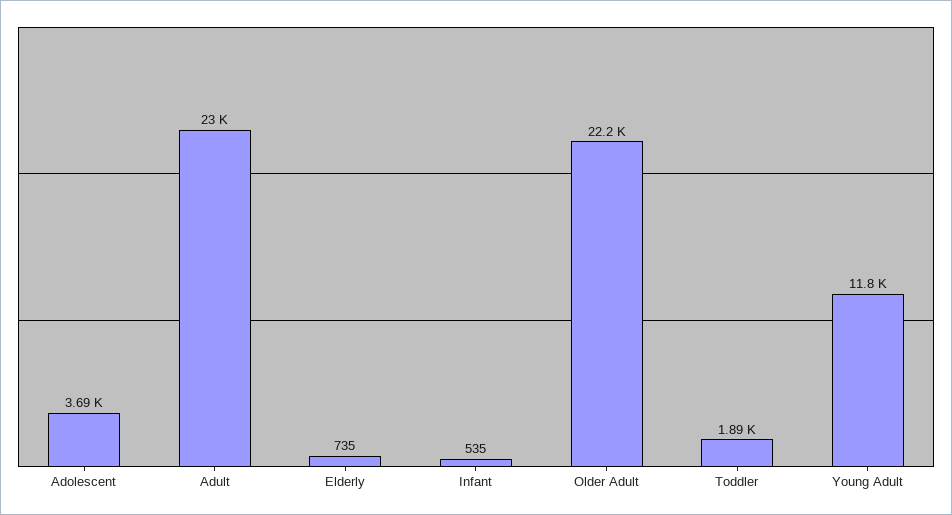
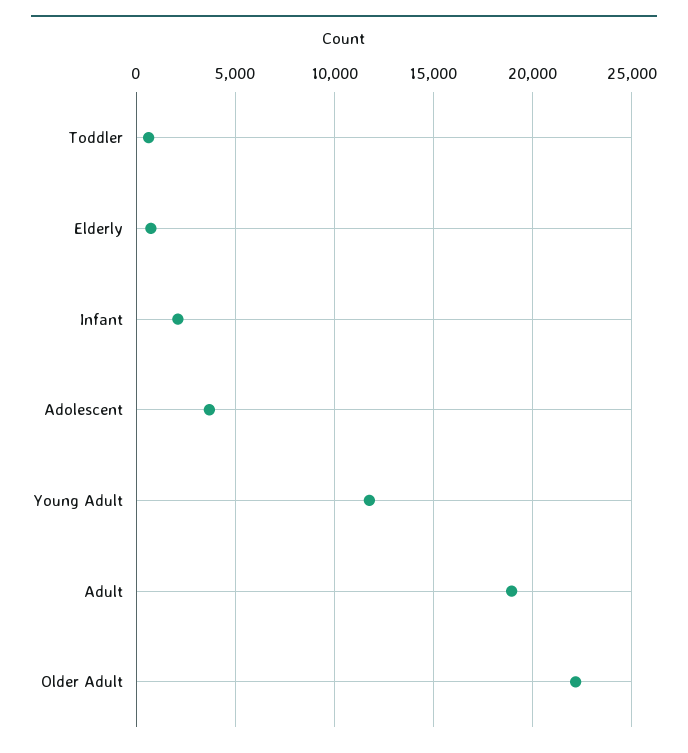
  {
    "Adolescent": 3690,
-   "Adult": 23000,
+   "Adult": 19000,
    "Elderly": 735,
-   "Infant": 535,
+   "Infant": 2000,
    "Older Adult": 22200,
-   "Toddler": 1890,
+   "Toddler": 500,
    "Young Adult": 11800
  }

